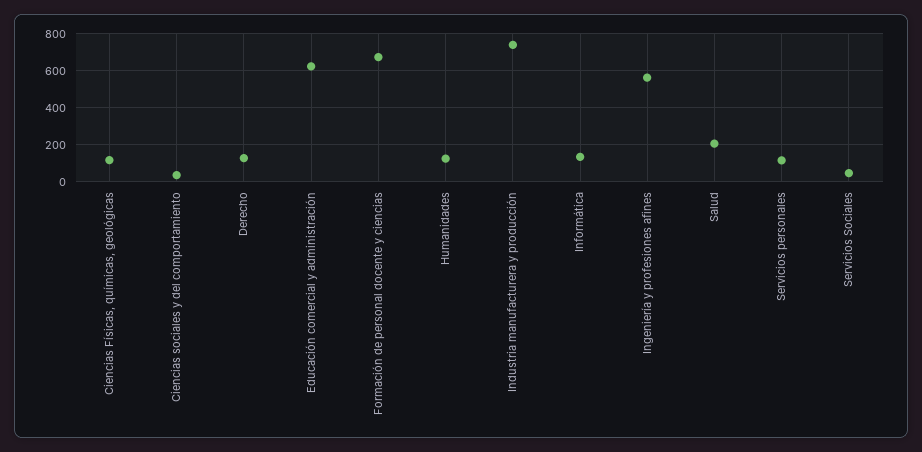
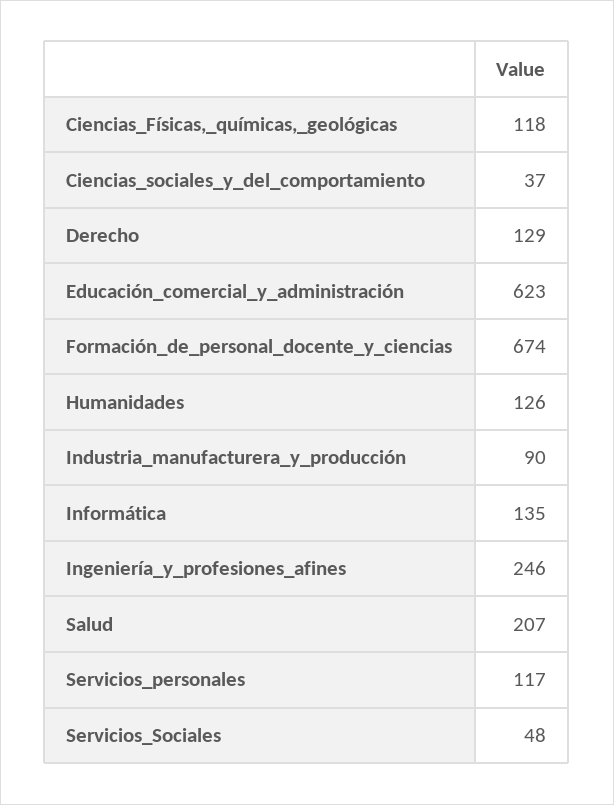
  {
    "Ciencias Físicas, químicas, geológicas": 118,
    "Ciencias sociales y del comportamiento": 37,
    "Derecho": 129,
    "Educación comercial y administración": 623,
    "Formación de personal docente y ciencias": 674,
    "Humanidades": 126,
-   "Industria manufacturera y producción": 750,
+   "Industria manufacturera y producción": 90,
    "Informática": 135,
-   "Ingeniería y profesiones afines": 550,
+   "Ingeniería y profesiones afines": 246,
    "Salud": 207,
    "Servicios personales": 117,
    "Servicios Sociales": 48
  }

